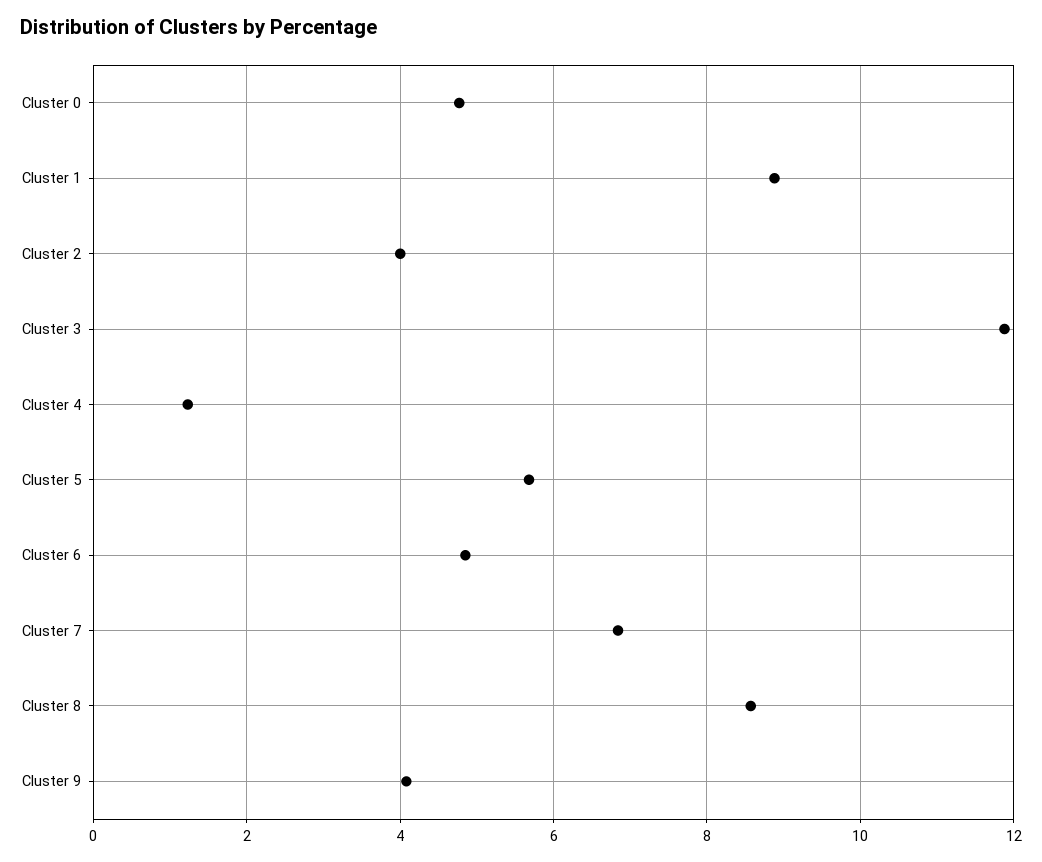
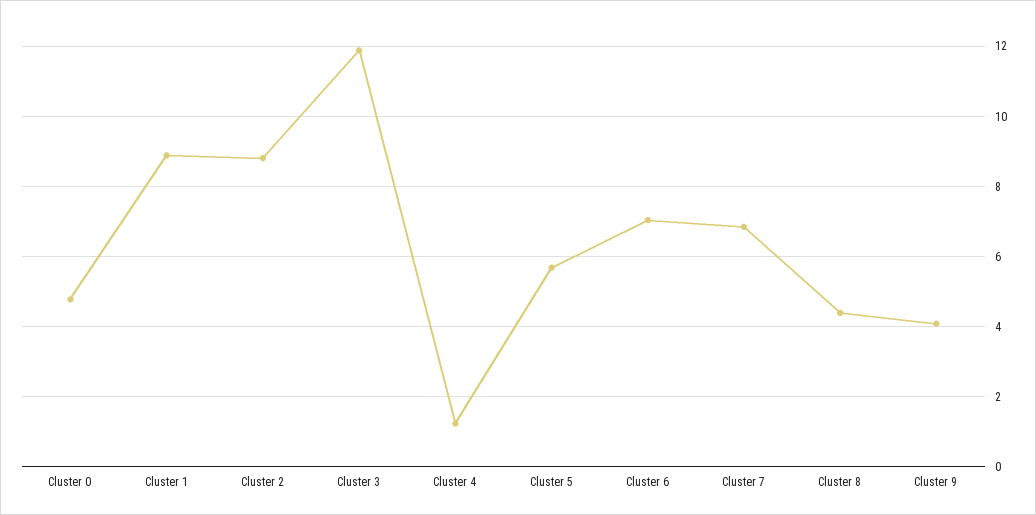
  {
    "Cluster 0": 4.8,
    "Cluster 1": 8.8,
-   "Cluster 2": 4,
+   "Cluster 2": 8.8,
    "Cluster 3": 11.8,
    "Cluster 4": 1.2,
    "Cluster 5": 5.6,
-   "Cluster 6": 4.8,
+   "Cluster 6": 7,
    "Cluster 7": 6.8,
-   "Cluster 8": 8.6,
+   "Cluster 8": 4.4,
    "Cluster 9": 4
  }

